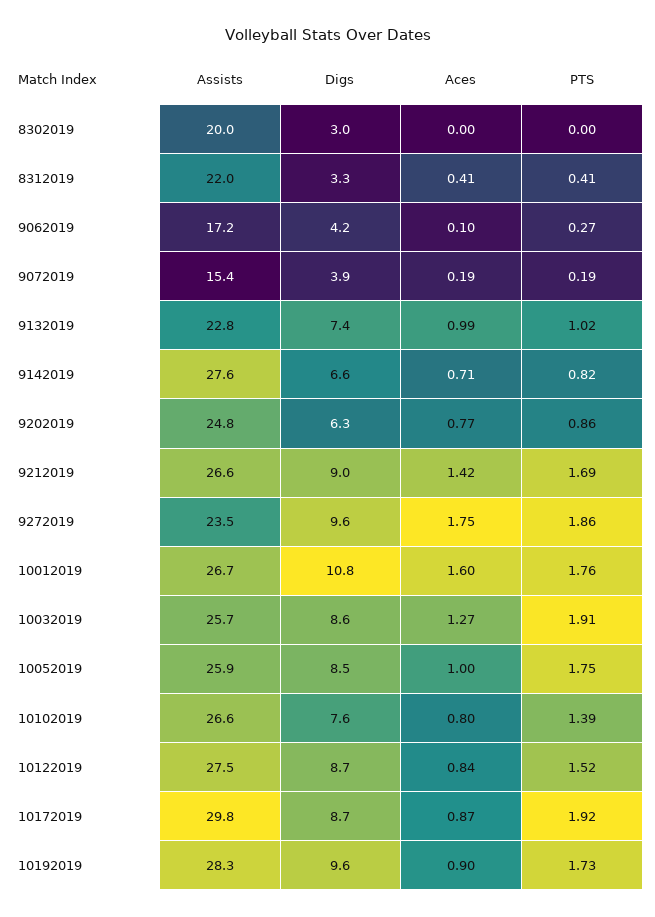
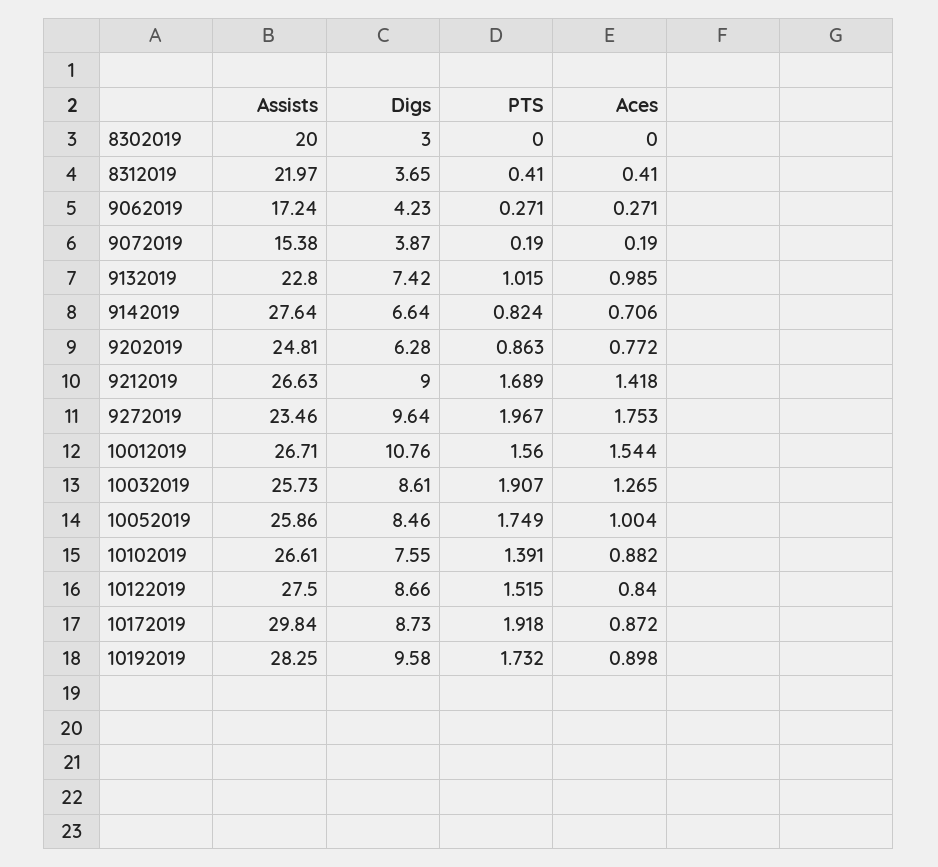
  {
    "Assists": {
      "8302019": 20,
      "8312019": 21.97,
      "9062019": 17.24,
      "9072019": 15.38,
      "9132019": 22.8,
      "9142019": 27.64,
      "9202019": 24.81,
      "9212019": 26.63,
      "9272019": 23.46,
      "10012019": 26.71,
      "10032019": 25.73,
      "10052019": 25.86,
      "10102019": 26.61,
      "10122019": 27.5,
      "10172019": 29.84,
      "10192019": 28.25
    },
    "Digs": {
      "8302019": 3,
-     "8312019": 3.3,
+     "8312019": 3.65,
      "9062019": 4.23,
      "9072019": 3.87,
      "9132019": 7.42,
      "9142019": 6.64,
      "9202019": 6.28,
      "9212019": 9,
      "9272019": 9.64,
      "10012019": 10.76,
      "10032019": 8.61,
      "10052019": 8.46,
      "10102019": 7.55,
      "10122019": 8.66,
      "10172019": 8.73,
      "10192019": 9.58
    },
    "Aces": {
      "8302019": 0,
      "8312019": 0.41,
-     "9062019": 0.1,
+     "9062019": 0.271,
      "9072019": 0.19,
      "9132019": 0.985,
      "9142019": 0.706,
      "9202019": 0.772,
      "9212019": 1.418,
      "9272019": 1.753,
-     "10012019": 1.6,
+     "10012019": 1.544,
      "10032019": 1.265,
      "10052019": 1.004,
-     "10102019": 0.8,
+     "10102019": 0.882,
      "10122019": 0.84,
      "10172019": 0.872,
      "10192019": 0.898
    },
    "PTS": {
      "8302019": 0,
      "8312019": 0.41,
      "9062019": 0.271,
      "9072019": 0.19,
      "9132019": 1.015,
      "9142019": 0.824,
      "9202019": 0.863,
      "9212019": 1.689,
-     "9272019": 1.86,
+     "9272019": 1.967,
-     "10012019": 1.76,
+     "10012019": 1.56,
      "10032019": 1.907,
      "10052019": 1.749,
      "10102019": 1.391,
      "10122019": 1.515,
      "10172019": 1.918,
      "10192019": 1.732
    }
  }

